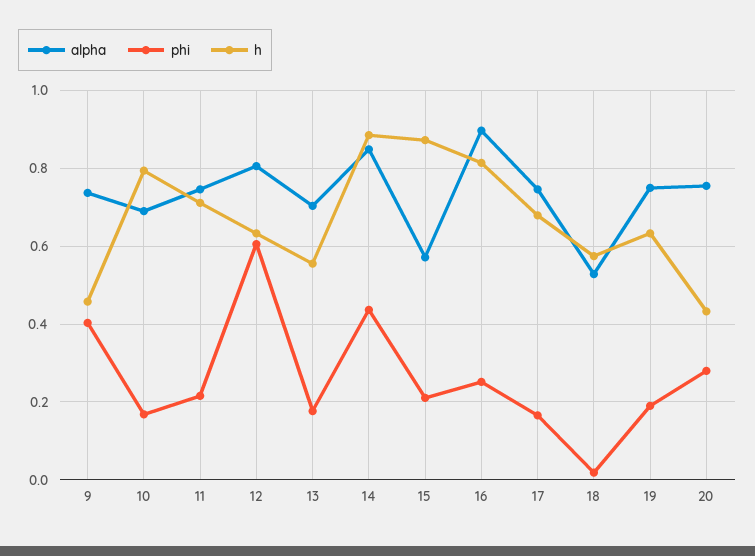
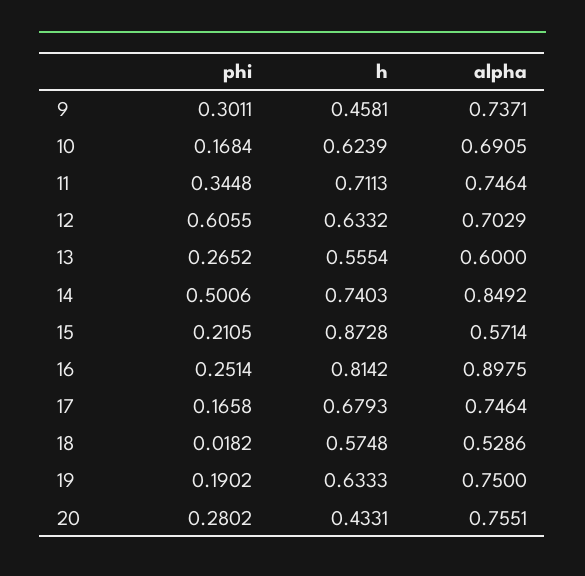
  {
    "alpha": {
      "9": 0.7371,
      "10": 0.6905,
      "11": 0.7464,
-     "12": 0.8,
+     "12": 0.7029,
-     "13": 0.7,
+     "13": 0.6,
      "14": 0.8492,
      "15": 0.5714,
      "16": 0.8975,
      "17": 0.7464,
      "18": 0.5286,
      "19": 0.75,
      "20": 0.7551
    },
    "phi": {
-     "9": 0.4,
+     "9": 0.3011,
      "10": 0.1684,
-     "11": 0.22,
+     "11": 0.3448,
      "12": 0.6055,
-     "13": 0.18,
+     "13": 0.2652,
-     "14": 0.44,
+     "14": 0.5006,
      "15": 0.2105,
      "16": 0.2514,
      "17": 0.1658,
      "18": 0.0182,
      "19": 0.1902,
      "20": 0.2802
    },
    "h": {
      "9": 0.4581,
-     "10": 0.8,
+     "10": 0.6239,
      "11": 0.7113,
      "12": 0.6332,
      "13": 0.5554,
-     "14": 0.88,
+     "14": 0.7403,
      "15": 0.8728,
      "16": 0.8142,
      "17": 0.6793,
      "18": 0.5748,
      "19": 0.6333,
      "20": 0.4331
    }
  }

